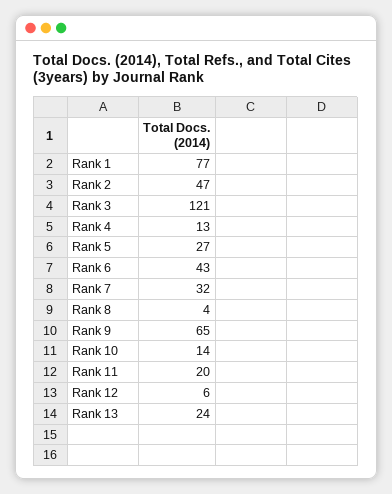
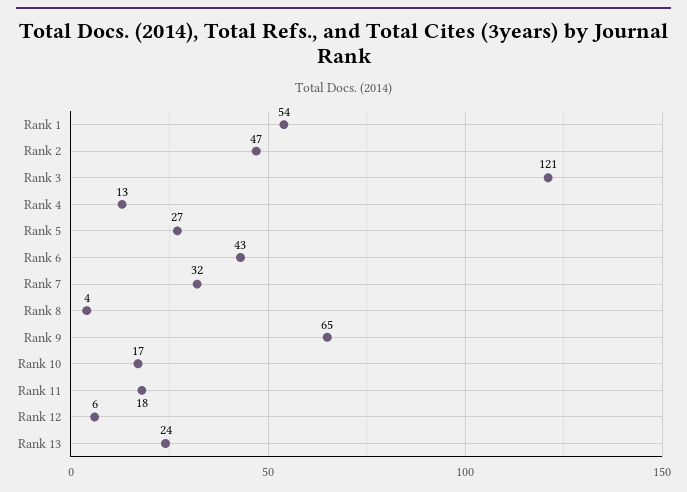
  {
-   "Rank 1": 77,
+   "Rank 1": 54,
    "Rank 2": 47,
    "Rank 3": 121,
    "Rank 4": 13,
    "Rank 5": 27,
    "Rank 6": 43,
    "Rank 7": 32,
    "Rank 8": 4,
    "Rank 9": 65,
-   "Rank 10": 14,
+   "Rank 10": 17,
-   "Rank 11": 20,
+   "Rank 11": 18,
    "Rank 12": 6,
    "Rank 13": 24
  }

